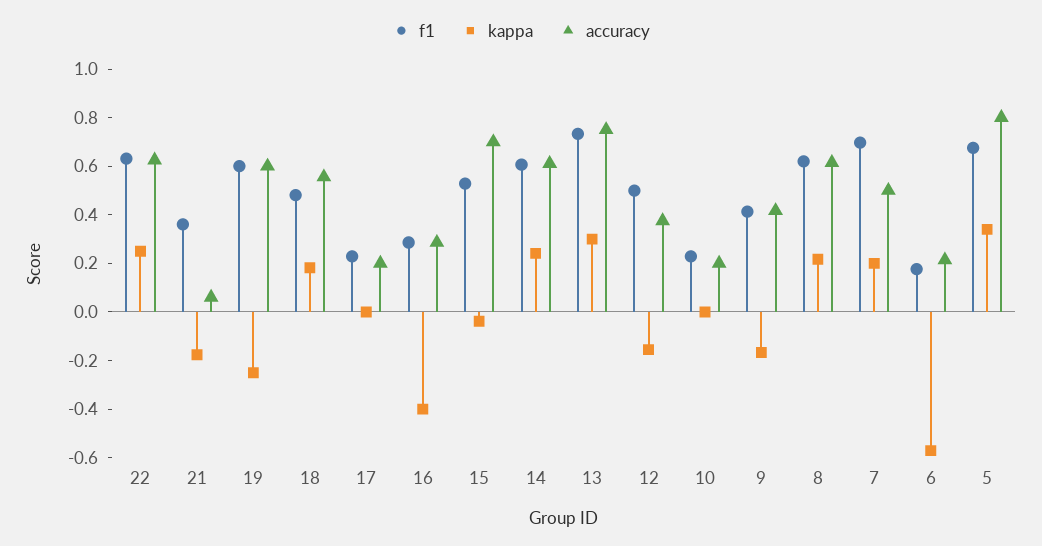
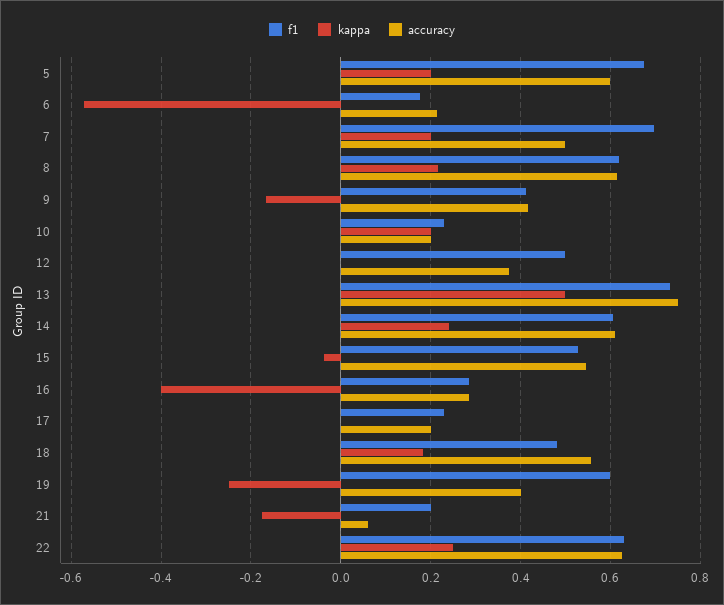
  {
    "f1": {
      "22": 0.64,
-     "21": 0.35,
+     "21": 0.2,
      "19": 0.6,
      "18": 0.48,
      "17": 0.22,
      "16": 0.28,
      "15": 0.52,
      "14": 0.6,
      "13": 0.74,
      "12": 0.5,
      "10": 0.22,
      "9": 0.42,
      "8": 0.62,
      "7": 0.7,
      "6": 0.18,
      "5": 0.68
    },
    "kappa": {
      "22": 0.26,
      "21": -0.18,
      "19": -0.26,
      "18": 0.18,
      "17": 0,
      "16": -0.4,
      "15": -0.04,
      "14": 0.24,
-     "13": 0.3,
+     "13": 0.5,
-     "12": -0.15,
+     "12": 0,
-     "10": 0,
+     "10": 0.2,
      "9": -0.16,
      "8": 0.22,
      "7": 0.2,
      "6": -0.58,
-     "5": 0.35
+     "5": 0.2
    },
    "accuracy": {
      "22": 0.62,
      "21": 0.06,
-     "19": 0.6,
+     "19": 0.4,
      "18": 0.56,
      "17": 0.2,
      "16": 0.28,
-     "15": 0.7,
+     "15": 0.54,
      "14": 0.62,
      "13": 0.76,
      "12": 0.38,
      "10": 0.2,
      "9": 0.42,
      "8": 0.62,
      "7": 0.5,
      "6": 0.22,
-     "5": 0.8
+     "5": 0.6
    }
  }

